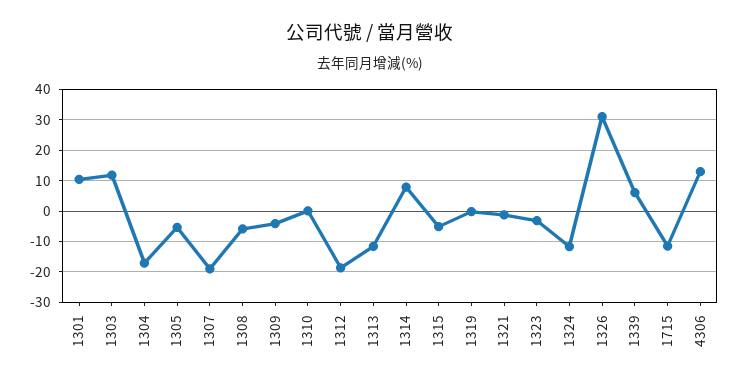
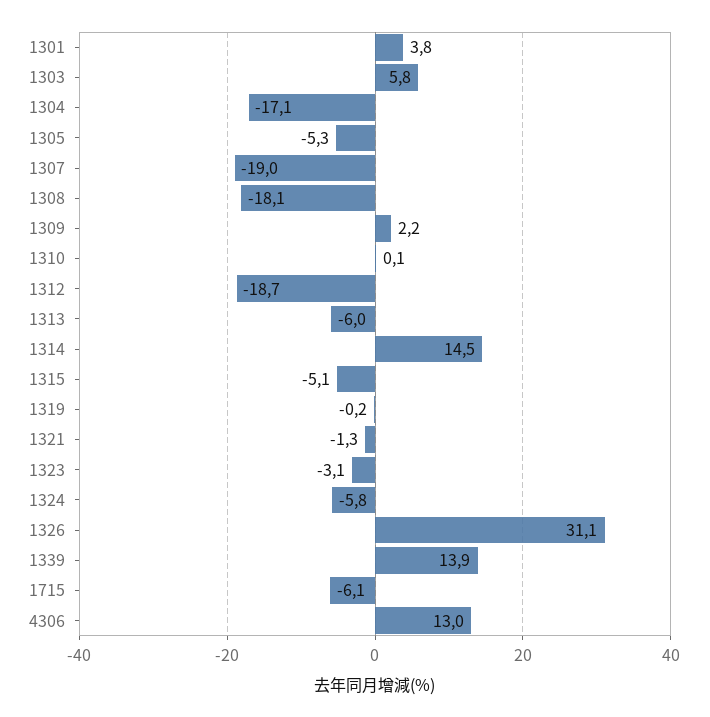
  {
-   "1301": 10,
+   "1301": 3.8,
-   "1303": 12,
+   "1303": 5.8,
    "1304": -17.1,
    "1305": -5.3,
    "1307": -19,
-   "1308": -6,
+   "1308": -18.1,
-   "1309": -4,
+   "1309": 2.2,
    "1310": 0.1,
    "1312": -18.7,
-   "1313": -12,
+   "1313": -6,
-   "1314": 8,
+   "1314": 14.5,
    "1315": -5.1,
    "1319": -0.2,
    "1321": -1.3,
    "1323": -3.1,
-   "1324": -12,
+   "1324": -5.8,
    "1326": 31.1,
-   "1339": 6,
+   "1339": 13.9,
-   "1715": -12,
+   "1715": -6.1,
    "4306": 13
  }

